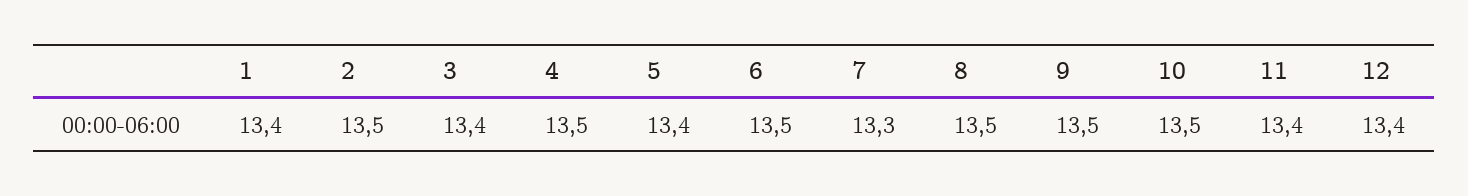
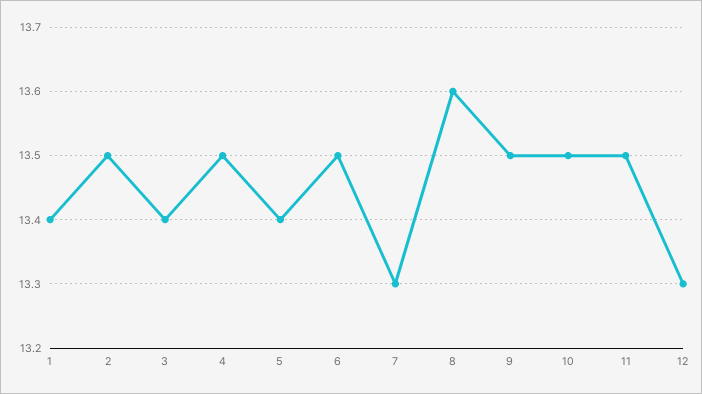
  {
    "1": 13.4,
    "2": 13.5,
    "3": 13.4,
    "4": 13.5,
    "5": 13.4,
    "6": 13.5,
    "7": 13.3,
-   "8": 13.5,
+   "8": 13.6,
    "9": 13.5,
    "10": 13.5,
-   "11": 13.4,
+   "11": 13.5,
-   "12": 13.4
+   "12": 13.3
  }

